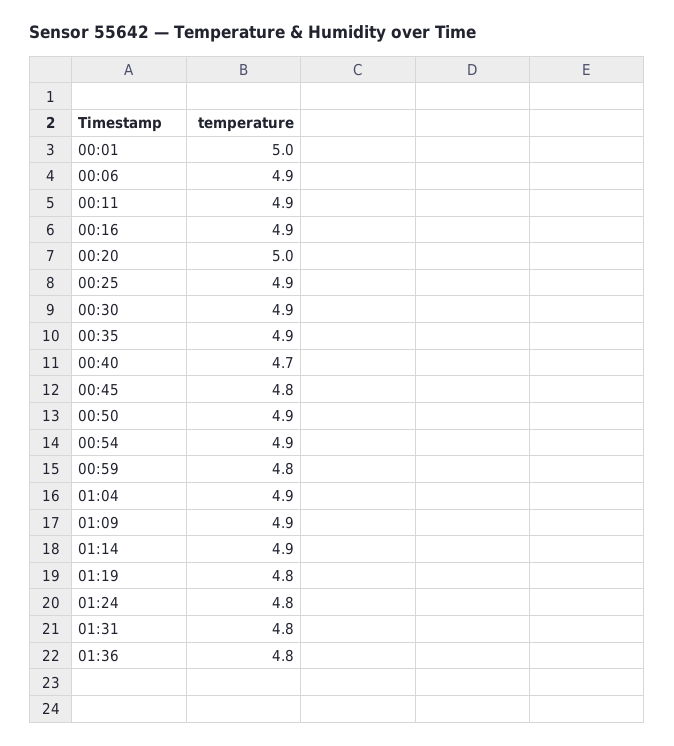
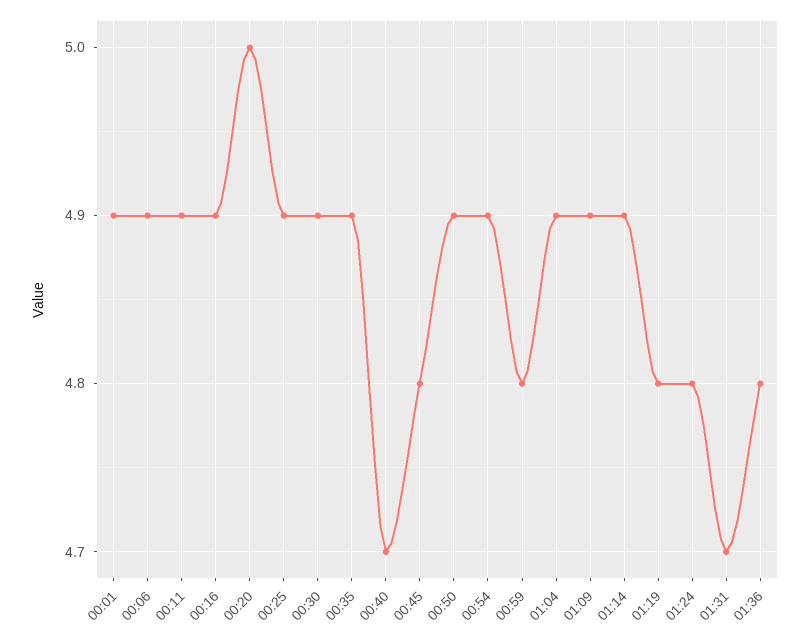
  {
-   "00:01": 5,
+   "00:01": 4.9,
    "00:06": 4.9,
    "00:11": 4.9,
    "00:16": 4.9,
    "00:20": 5,
    "00:25": 4.9,
    "00:30": 4.9,
    "00:35": 4.9,
    "00:40": 4.7,
    "00:45": 4.8,
    "00:50": 4.9,
    "00:54": 4.9,
    "00:59": 4.8,
    "01:04": 4.9,
    "01:09": 4.9,
    "01:14": 4.9,
    "01:19": 4.8,
    "01:24": 4.8,
-   "01:31": 4.8,
+   "01:31": 4.7,
    "01:36": 4.8
  }

